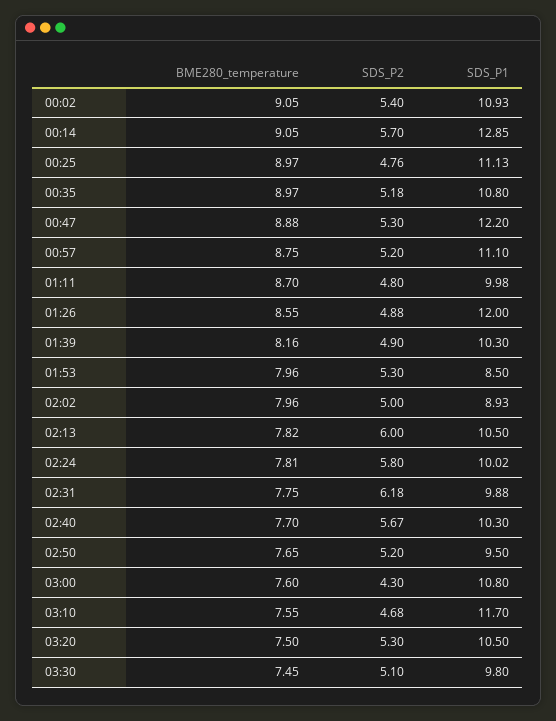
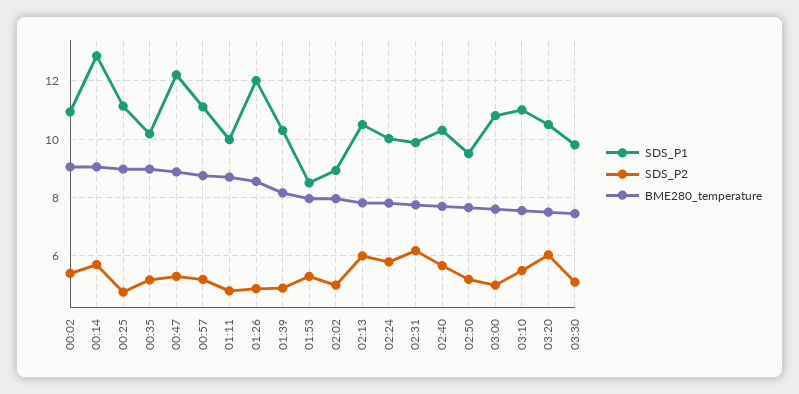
  {
    "BME280_temperature": {
      "00:02": 9.05,
      "00:14": 9.05,
      "00:25": 8.97,
      "00:35": 8.97,
      "00:47": 8.88,
      "00:57": 8.75,
      "01:11": 8.7,
      "01:26": 8.55,
      "01:39": 8.16,
      "01:53": 7.96,
      "02:02": 7.96,
      "02:13": 7.82,
      "02:24": 7.81,
      "02:31": 7.75,
      "02:40": 7.7,
      "02:50": 7.65,
      "03:00": 7.6,
      "03:10": 7.55,
      "03:20": 7.5,
      "03:30": 7.45
    },
    "SDS_P2": {
      "00:02": 5.4,
      "00:14": 5.7,
      "00:25": 4.76,
      "00:35": 5.18,
      "00:47": 5.3,
      "00:57": 5.2,
      "01:11": 4.8,
      "01:26": 4.88,
      "01:39": 4.9,
      "01:53": 5.3,
      "02:02": 5,
      "02:13": 6,
      "02:24": 5.8,
      "02:31": 6.18,
      "02:40": 5.67,
      "02:50": 5.2,
-     "03:00": 4.3,
+     "03:00": 5,
-     "03:10": 4.68,
+     "03:10": 5.5,
-     "03:20": 5.3,
+     "03:20": 6,
      "03:30": 5.1
    },
    "SDS_P1": {
      "00:02": 10.93,
      "00:14": 12.85,
      "00:25": 11.13,
-     "00:35": 10.8,
+     "00:35": 10.25,
      "00:47": 12.2,
      "00:57": 11.1,
      "01:11": 9.98,
      "01:26": 12,
      "01:39": 10.3,
      "01:53": 8.5,
      "02:02": 8.93,
      "02:13": 10.5,
      "02:24": 10.02,
      "02:31": 9.88,
      "02:40": 10.3,
      "02:50": 9.5,
      "03:00": 10.8,
-     "03:10": 11.7,
+     "03:10": 11,
      "03:20": 10.5,
      "03:30": 9.8
    }
  }

